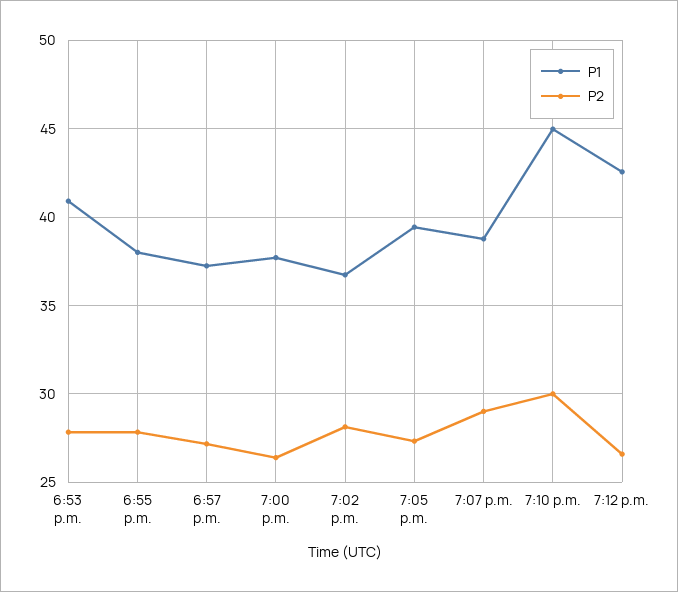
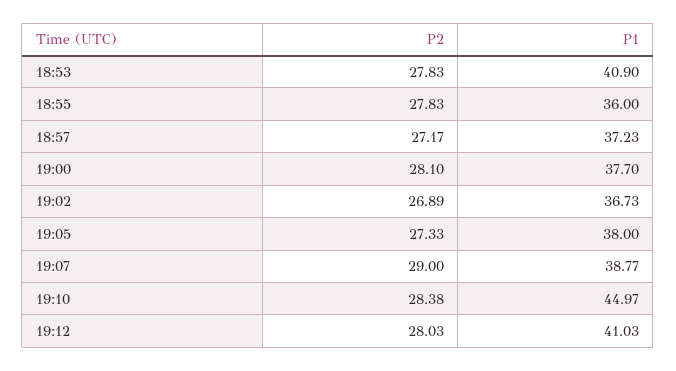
  {
    "P1": {
      "6:53 p.m.": 40.9,
-     "6:55 p.m.": 38,
+     "6:55 p.m.": 36,
      "6:57 p.m.": 37.23,
      "7:00 p.m.": 37.7,
      "7:02 p.m.": 36.73,
-     "7:05 p.m.": 39.5,
+     "7:05 p.m.": 38,
      "7:07 p.m.": 38.77,
      "7:10 p.m.": 44.97,
-     "7:12 p.m.": 42.5
+     "7:12 p.m.": 41.03
    },
    "P2": {
      "6:53 p.m.": 27.83,
      "6:55 p.m.": 27.83,
      "6:57 p.m.": 27.17,
-     "7:00 p.m.": 26.5,
+     "7:00 p.m.": 28.1,
-     "7:02 p.m.": 28,
+     "7:02 p.m.": 26.89,
      "7:05 p.m.": 27.33,
      "7:07 p.m.": 29,
-     "7:10 p.m.": 30,
+     "7:10 p.m.": 28.38,
-     "7:12 p.m.": 26.5
+     "7:12 p.m.": 28.03
    }
  }

